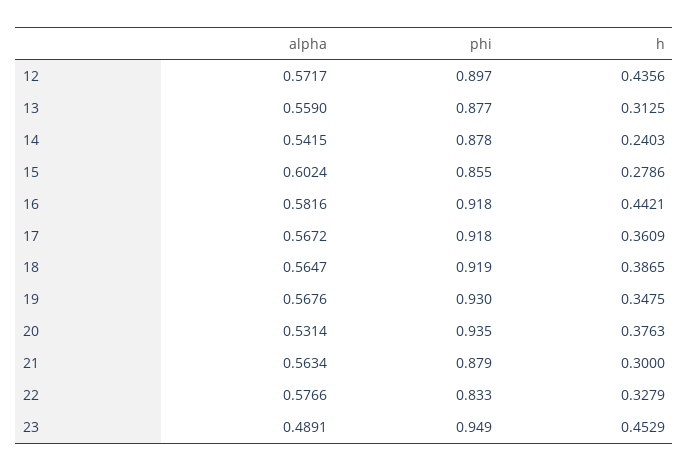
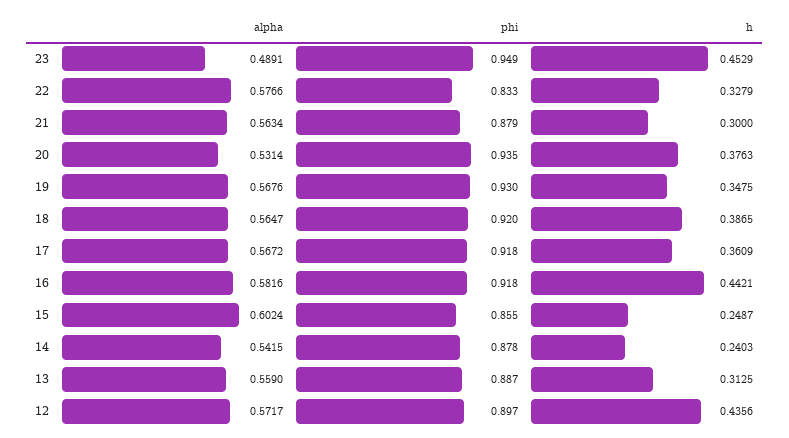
  {
    "alpha": {
      "12": 0.5717,
      "13": 0.559,
      "14": 0.5415,
      "15": 0.6024,
      "16": 0.5816,
      "17": 0.5672,
      "18": 0.5647,
      "19": 0.5676,
      "20": 0.5314,
      "21": 0.5634,
      "22": 0.5766,
      "23": 0.4891
    },
    "phi": {
      "12": 0.897,
-     "13": 0.877,
+     "13": 0.887,
      "14": 0.878,
      "15": 0.855,
      "16": 0.918,
      "17": 0.918,
-     "18": 0.919,
+     "18": 0.92,
      "19": 0.93,
      "20": 0.935,
      "21": 0.879,
      "22": 0.833,
      "23": 0.949
    },
    "h": {
      "12": 0.4356,
      "13": 0.3125,
      "14": 0.2403,
-     "15": 0.2786,
+     "15": 0.2487,
      "16": 0.4421,
      "17": 0.3609,
      "18": 0.3865,
      "19": 0.3475,
      "20": 0.3763,
      "21": 0.3,
      "22": 0.3279,
      "23": 0.4529
    }
  }

